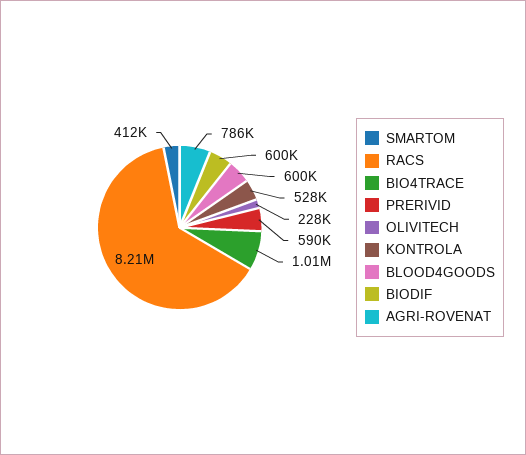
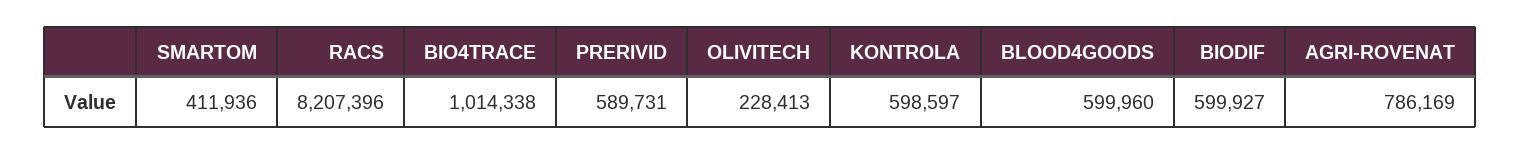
  {
    "SMARTOM": 411936,
    "RACS": 8207396,
    "BIO4TRACE": 1014338,
    "PRERIVID": 589731,
    "OLIVITECH": 228413,
-   "KONTROLA": 528000,
+   "KONTROLA": 598597,
    "BLOOD4GOODS": 599960,
    "BIODIF": 599927,
    "AGRI-ROVENAT": 786169
  }

